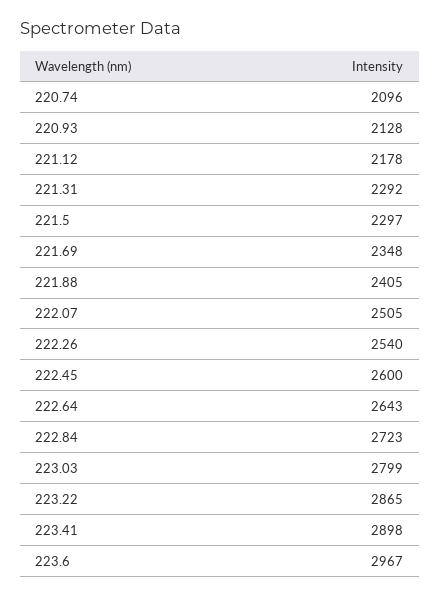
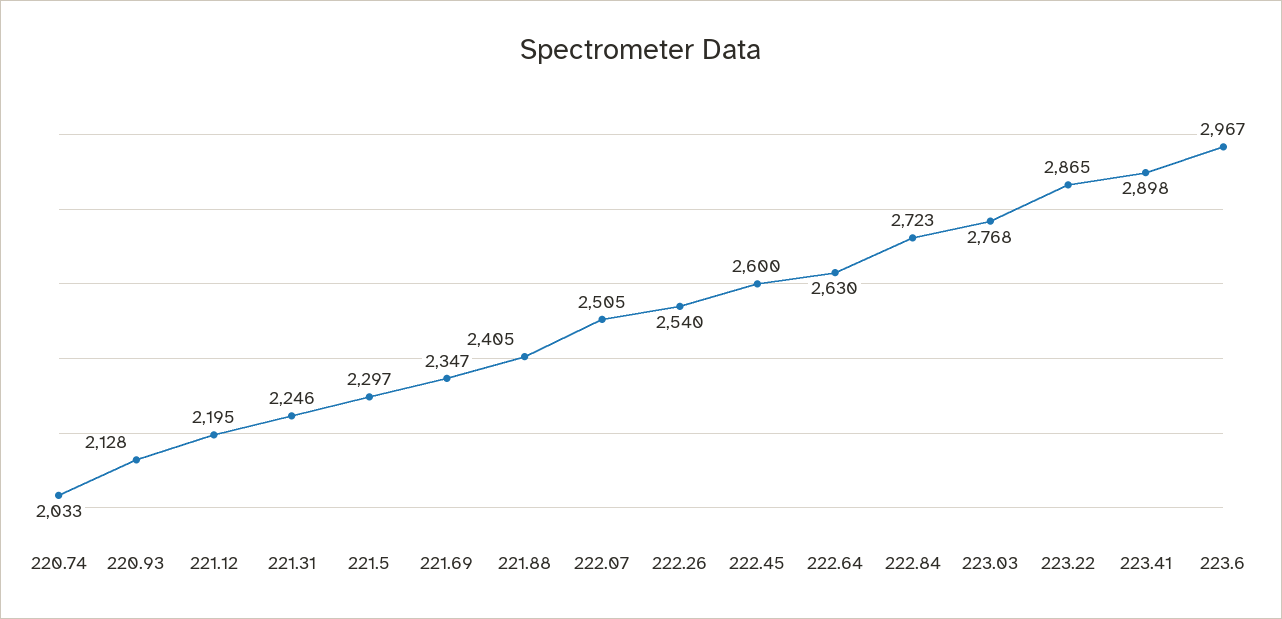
  {
-   "220.74": 2096,
+   "220.74": 2033,
    "220.93": 2128,
-   "221.12": 2178,
+   "221.12": 2195,
-   "221.31": 2292,
+   "221.31": 2246,
    "221.5": 2297,
-   "221.69": 2348,
+   "221.69": 2347,
    "221.88": 2405,
    "222.07": 2505,
    "222.26": 2540,
    "222.45": 2600,
-   "222.64": 2643,
+   "222.64": 2630,
    "222.84": 2723,
-   "223.03": 2799,
+   "223.03": 2768,
    "223.22": 2865,
    "223.41": 2898,
    "223.6": 2967
  }

